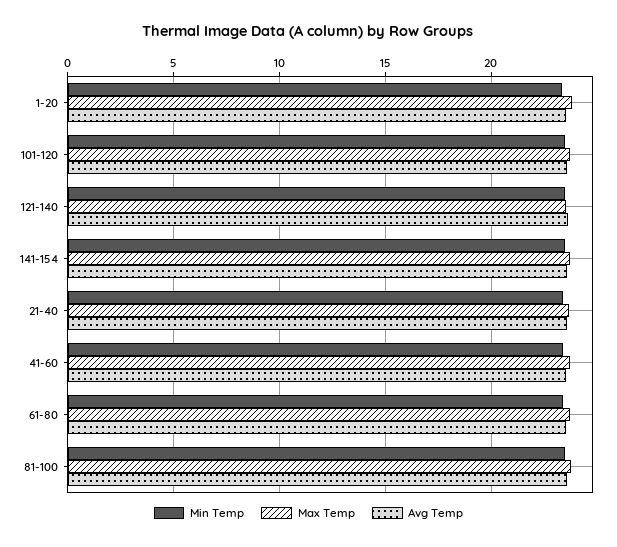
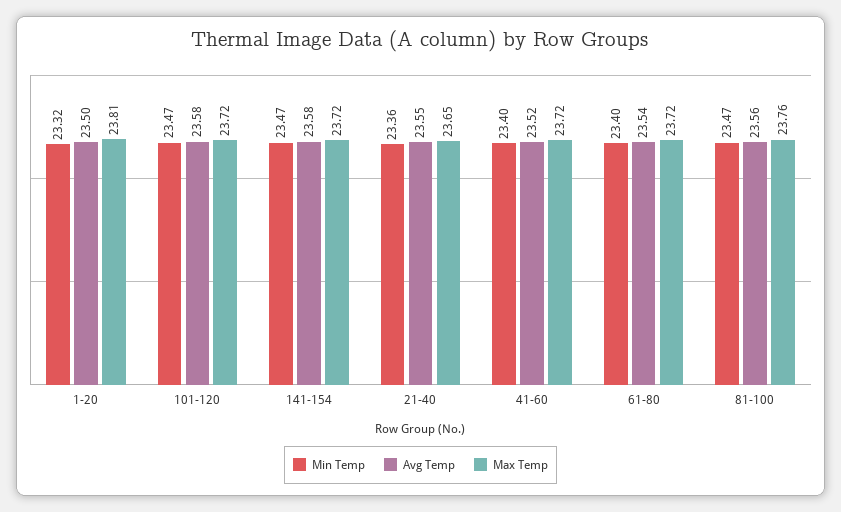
  {
    "Min Temp": {
      "1-20": 23.32,
      "101-120": 23.47,
-     "121-140": 23.5,
      "141-154": 23.47,
      "21-40": 23.36,
      "41-60": 23.4,
      "61-80": 23.4,
      "81-100": 23.47
    },
    "Max Temp": {
      "1-20": 23.81,
      "101-120": 23.72,
-     "121-140": 23.5,
      "141-154": 23.72,
      "21-40": 23.65,
      "41-60": 23.72,
      "61-80": 23.72,
      "81-100": 23.76
    },
    "Avg Temp": {
      "1-20": 23.5,
      "101-120": 23.58,
-     "121-140": 23.5,
      "141-154": 23.58,
      "21-40": 23.55,
      "41-60": 23.52,
      "61-80": 23.54,
      "81-100": 23.56
    }
  }

